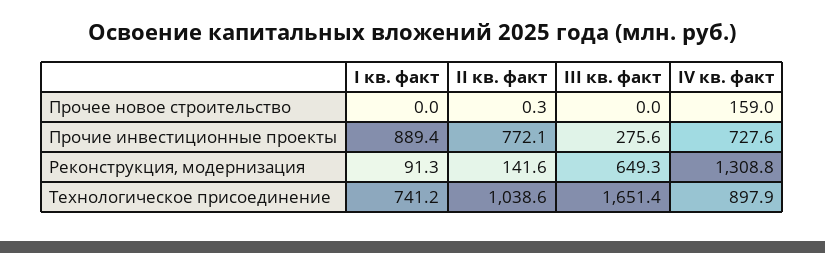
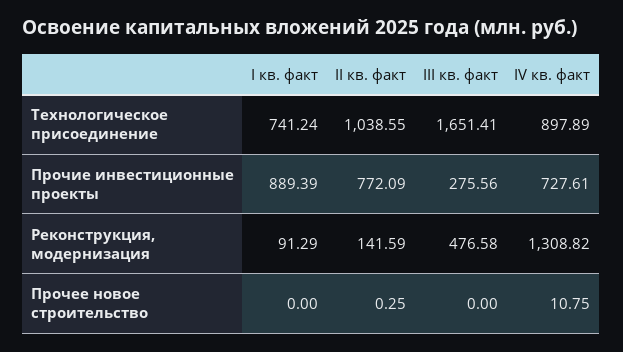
  {
    "I кв. факт": {
      "Прочее новое строительство": 0,
      "Прочие инвестиционные проекты": 889.39,
      "Реконструкция, модернизация": 91.29,
      "Технологическое присоединение": 741.24
    },
    "II кв. факт": {
      "Прочее новое строительство": 0.25,
      "Прочие инвестиционные проекты": 772.09,
      "Реконструкция, модернизация": 141.59,
      "Технологическое присоединение": 1038.55
    },
    "III кв. факт": {
      "Прочее новое строительство": 0,
      "Прочие инвестиционные проекты": 275.56,
-     "Реконструкция, модернизация": 649.3,
+     "Реконструкция, модернизация": 476.58,
      "Технологическое присоединение": 1651.41
    },
    "IV кв. факт": {
-     "Прочее новое строительство": 159,
+     "Прочее новое строительство": 10.75,
      "Прочие инвестиционные проекты": 727.61,
      "Реконструкция, модернизация": 1308.82,
      "Технологическое присоединение": 897.89
    }
  }

